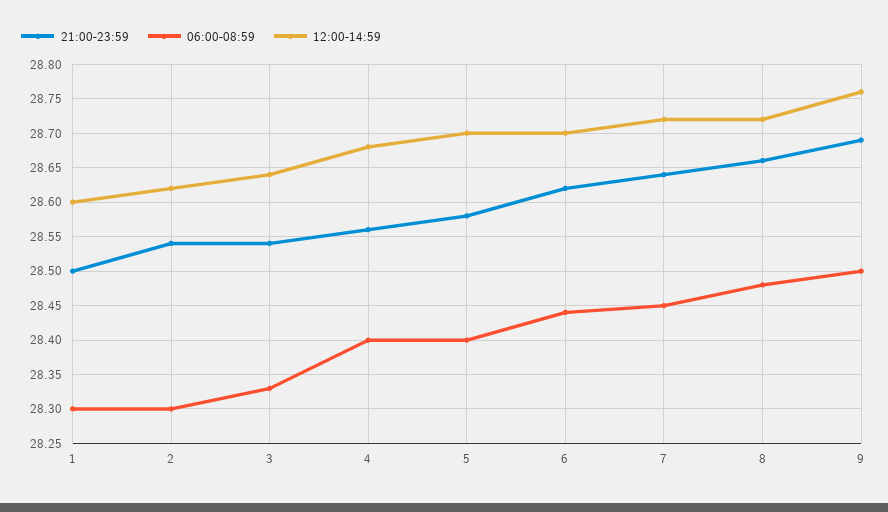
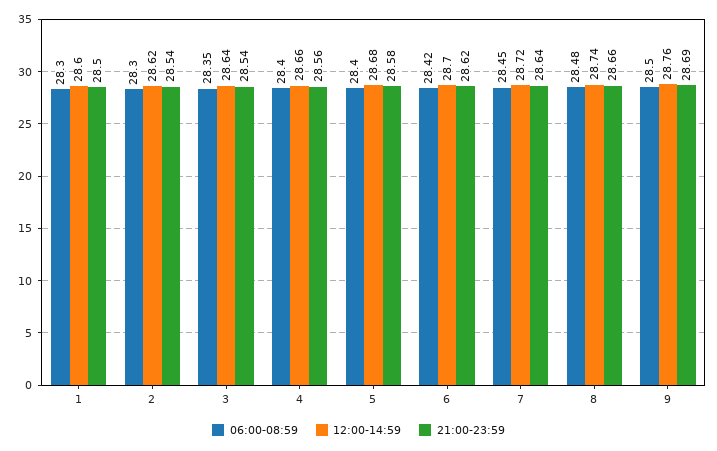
  {
    "21:00-23:59": {
      "1": 28.5,
      "2": 28.54,
      "3": 28.54,
      "4": 28.56,
      "5": 28.58,
      "6": 28.62,
      "7": 28.64,
      "8": 28.66,
      "9": 28.69
    },
    "06:00-08:59": {
      "1": 28.3,
      "2": 28.3,
-     "3": 28.33,
+     "3": 28.35,
      "4": 28.4,
      "5": 28.4,
-     "6": 28.44,
+     "6": 28.42,
      "7": 28.45,
      "8": 28.48,
      "9": 28.5
    },
    "12:00-14:59": {
      "1": 28.6,
      "2": 28.62,
      "3": 28.64,
-     "4": 28.68,
+     "4": 28.66,
-     "5": 28.7,
+     "5": 28.68,
      "6": 28.7,
      "7": 28.72,
-     "8": 28.72,
+     "8": 28.74,
      "9": 28.76
    }
  }

